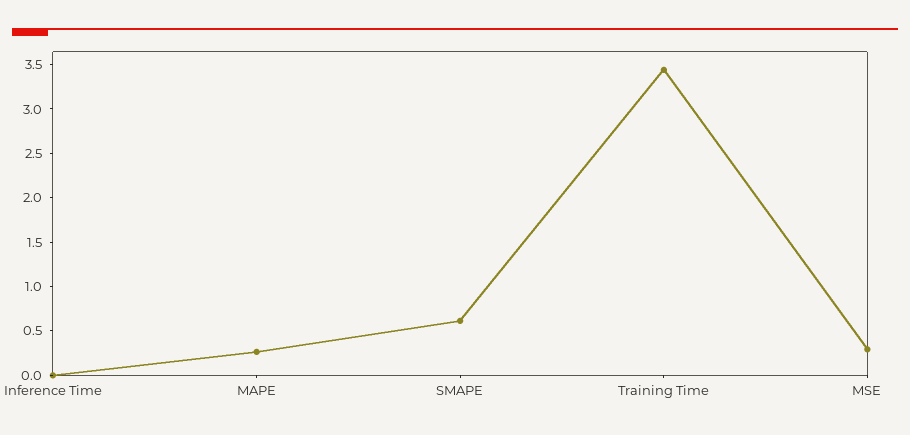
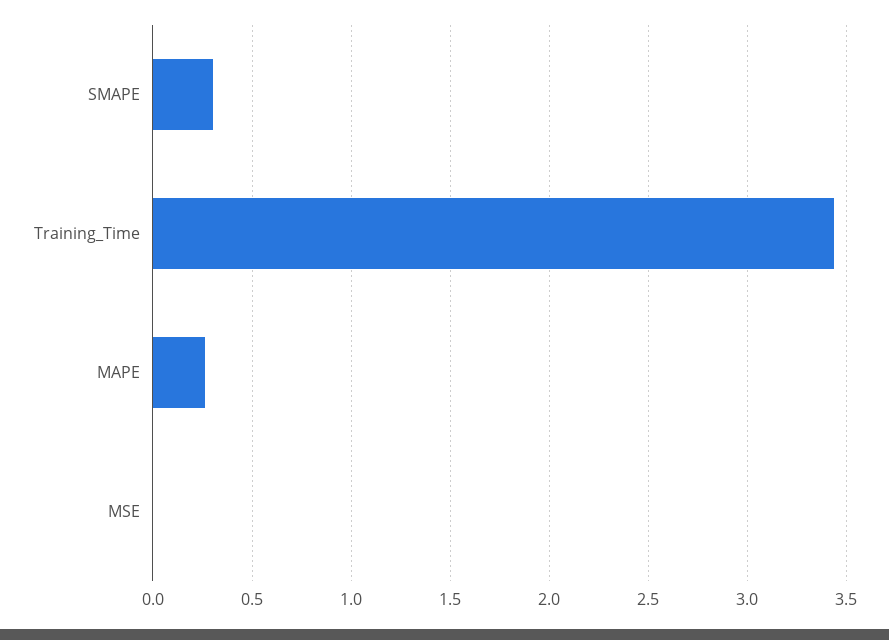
  {
-   "Inference Time": 0,
    "MAPE": 0.25,
-   "SMAPE": 0.6,
+   "SMAPE": 0.3,
    "Training Time": 3.45,
-   "MSE": 0.3
+   "MSE": 0
  }

